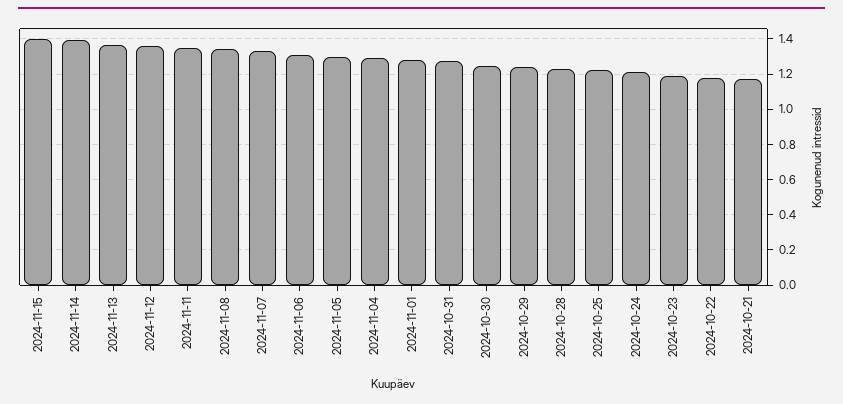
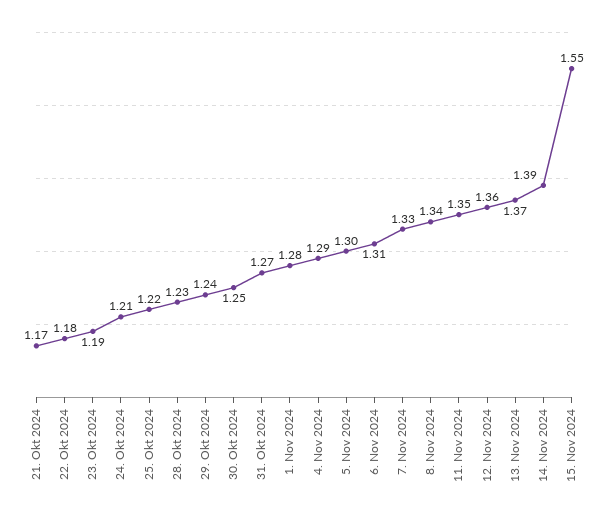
  {
-   "2024-11-15": 1.4,
+   "2024-11-15": 1.55,
    "2024-11-14": 1.39,
    "2024-11-13": 1.37,
    "2024-11-12": 1.36,
    "2024-11-11": 1.35,
    "2024-11-08": 1.34,
    "2024-11-07": 1.33,
    "2024-11-06": 1.31,
    "2024-11-05": 1.3,
    "2024-11-04": 1.29,
    "2024-11-01": 1.28,
    "2024-10-31": 1.27,
    "2024-10-30": 1.25,
    "2024-10-29": 1.24,
    "2024-10-28": 1.23,
    "2024-10-25": 1.22,
    "2024-10-24": 1.21,
    "2024-10-23": 1.19,
    "2024-10-22": 1.18,
    "2024-10-21": 1.17
  }

